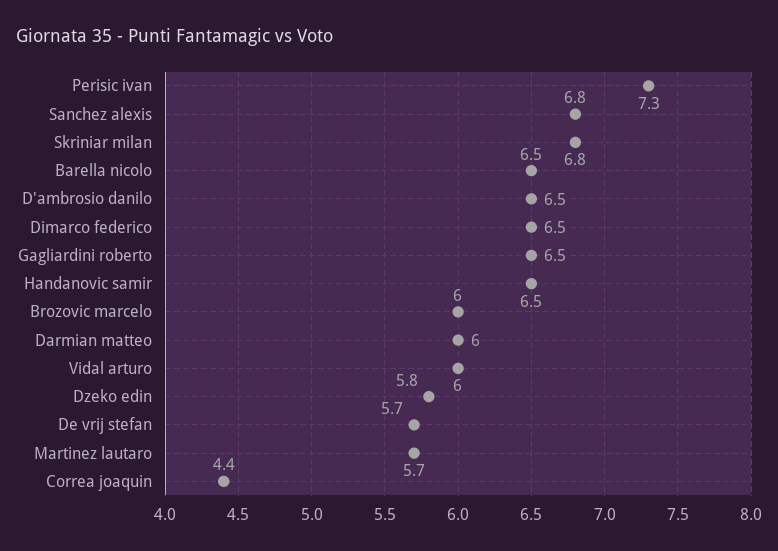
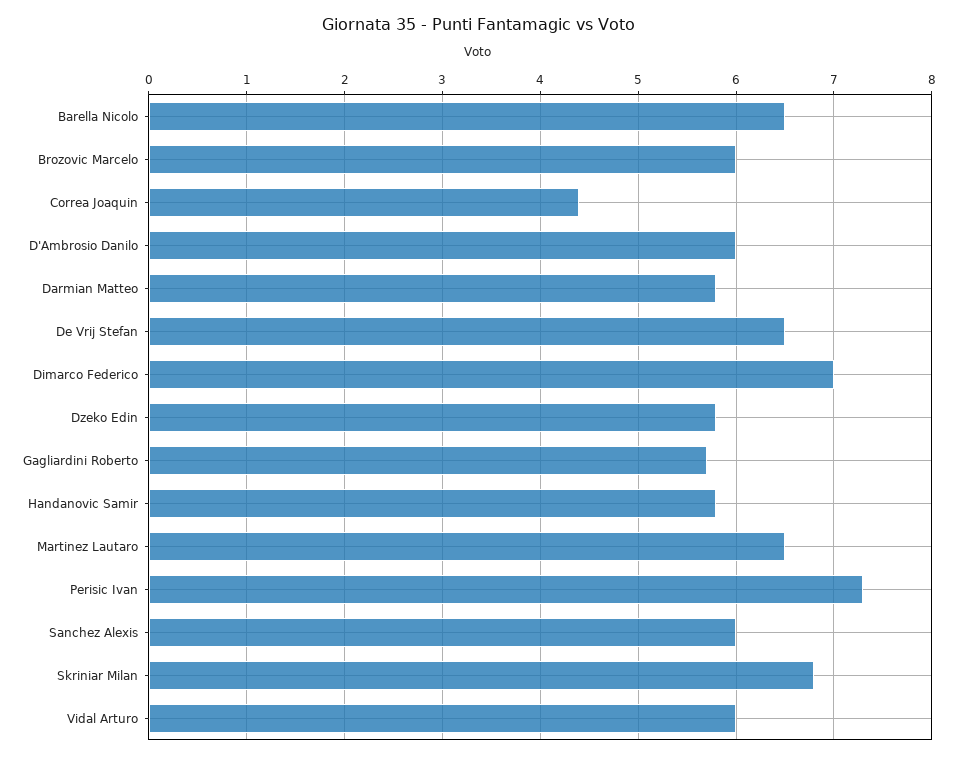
  {
    "Perisic ivan": 7.3,
-   "Sanchez alexis": 6.8,
+   "Sanchez alexis": 6,
    "Skriniar milan": 6.8,
    "Barella nicolo": 6.5,
-   "D'ambrosio danilo": 6.5,
+   "D'ambrosio danilo": 6,
-   "Dimarco federico": 6.5,
+   "Dimarco federico": 7,
-   "Gagliardini roberto": 6.5,
+   "Gagliardini roberto": 5.7,
-   "Handanovic samir": 6.5,
+   "Handanovic samir": 5.8,
    "Brozovic marcelo": 6,
-   "Darmian matteo": 6,
+   "Darmian matteo": 5.8,
    "Vidal arturo": 6,
    "Dzeko edin": 5.8,
-   "De vrij stefan": 5.7,
+   "De vrij stefan": 6.5,
-   "Martinez lautaro": 5.7,
+   "Martinez lautaro": 6.5,
    "Correa joaquin": 4.4
  }

